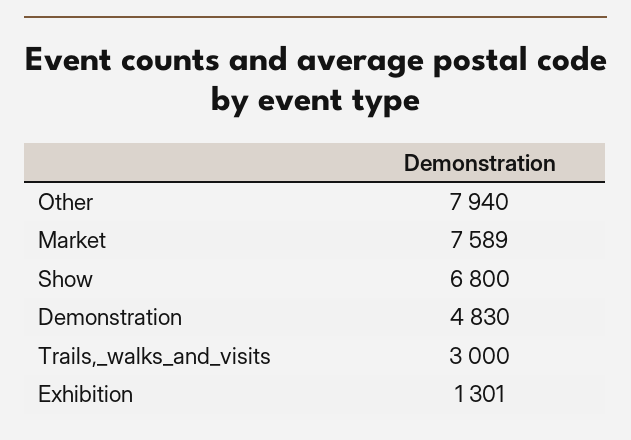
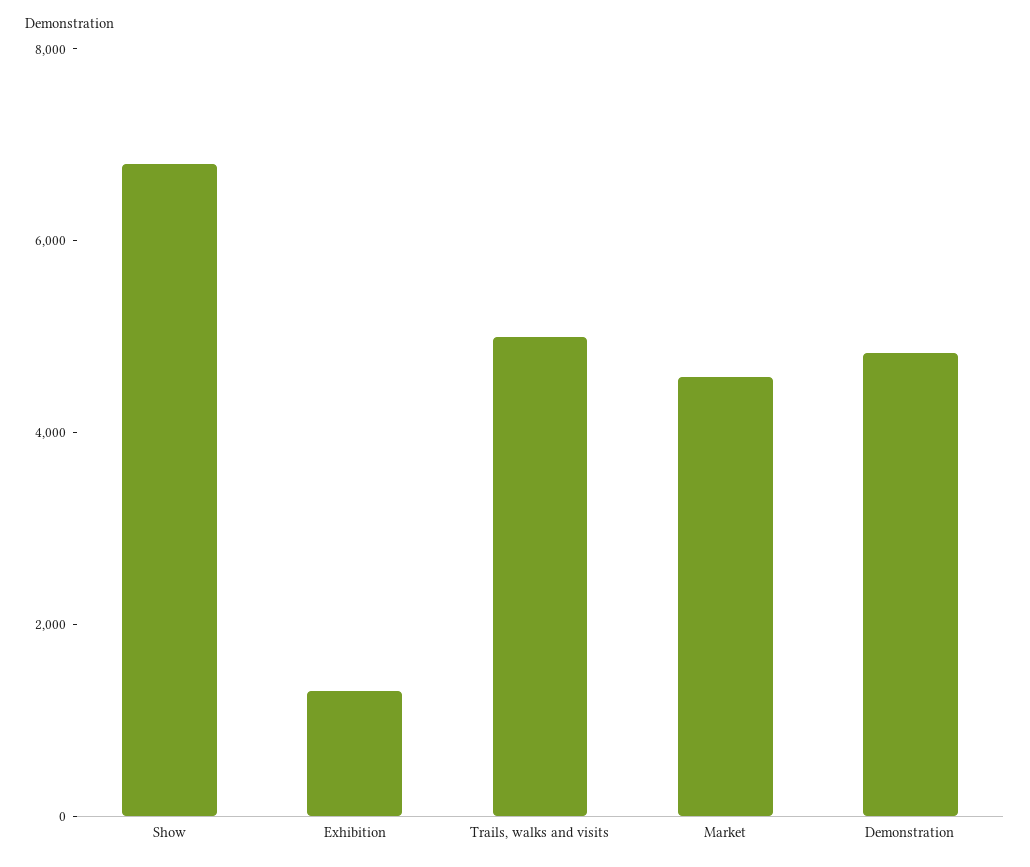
  {
-   "Other": 7940,
-   "Market": 7589,
+   "Market": 4500,
    "Show": 6800,
    "Demonstration": 4830,
-   "Trails,_walks_and_visits": 3000,
+   "Trails,_walks_and_visits": 5000,
    "Exhibition": 1301
  }

